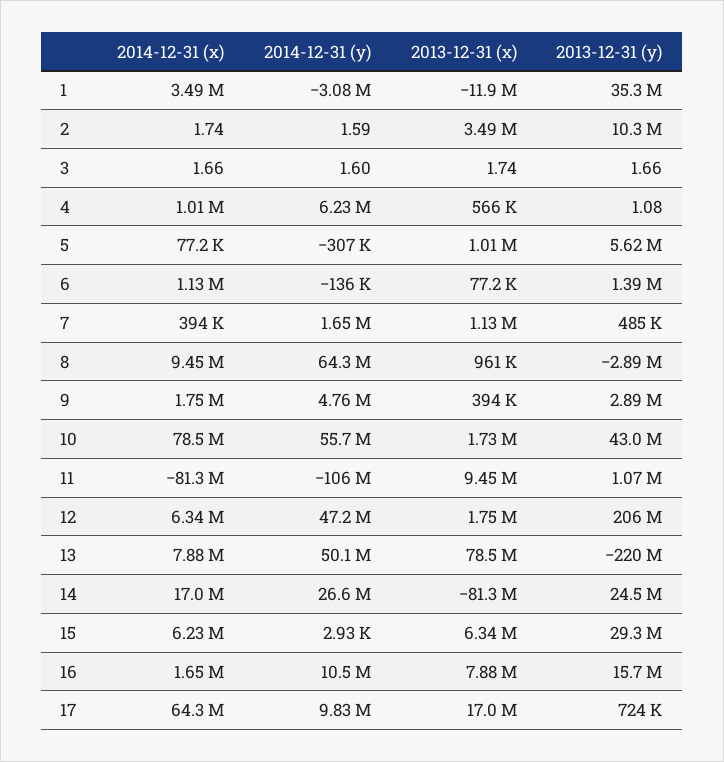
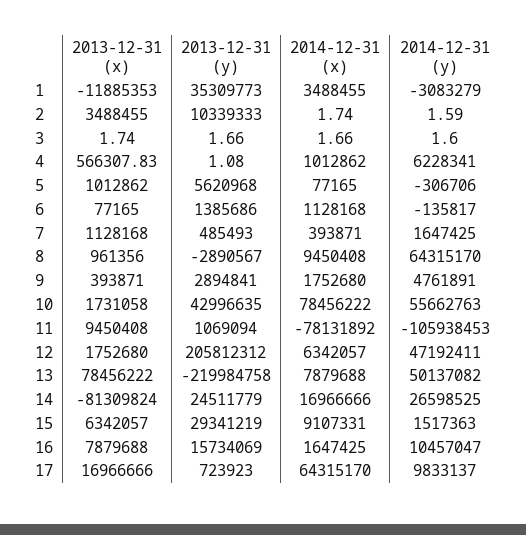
  {
    "2014-12-31 (x)": {
      "1": 3488455,
      "2": 1.74,
      "3": 1.66,
      "4": 1012862,
      "5": 77165,
      "6": 1128168,
      "7": 393871,
      "8": 9450408,
      "9": 1752680,
      "10": 78456222,
-     "11": -81300000,
+     "11": -78131892,
      "12": 6342057,
      "13": 7879688,
      "14": 16966666,
-     "15": 6230000,
+     "15": 9107331,
      "16": 1647425,
      "17": 64315170
    },
    "2014-12-31 (y)": {
      "1": -3083279,
      "2": 1.59,
      "3": 1.6,
      "4": 6228341,
      "5": -306706,
      "6": -135817,
      "7": 1647425,
      "8": 64315170,
      "9": 4761891,
      "10": 55662763,
      "11": -105938453,
      "12": 47192411,
      "13": 50137082,
      "14": 26598525,
-     "15": 2930,
+     "15": 1517363,
      "16": 10457047,
      "17": 9833137
    },
    "2013-12-31 (x)": {
      "1": -11885353,
      "2": 3488455,
      "3": 1.74,
      "4": 566307.83,
      "5": 1012862,
      "6": 77165,
      "7": 1128168,
      "8": 961356,
      "9": 393871,
      "10": 1731058,
      "11": 9450408,
      "12": 1752680,
      "13": 78456222,
      "14": -81309824,
      "15": 6342057,
      "16": 7879688,
      "17": 16966666
    },
    "2013-12-31 (y)": {
      "1": 35309773,
      "2": 10339333,
      "3": 1.66,
      "4": 1.08,
      "5": 5620968,
      "6": 1385686,
      "7": 485493,
      "8": -2890567,
      "9": 2894841,
      "10": 42996635,
      "11": 1069094,
      "12": 205812312,
      "13": -219984758,
      "14": 24511779,
      "15": 29341219,
      "16": 15734069,
      "17": 723923
    }
  }

